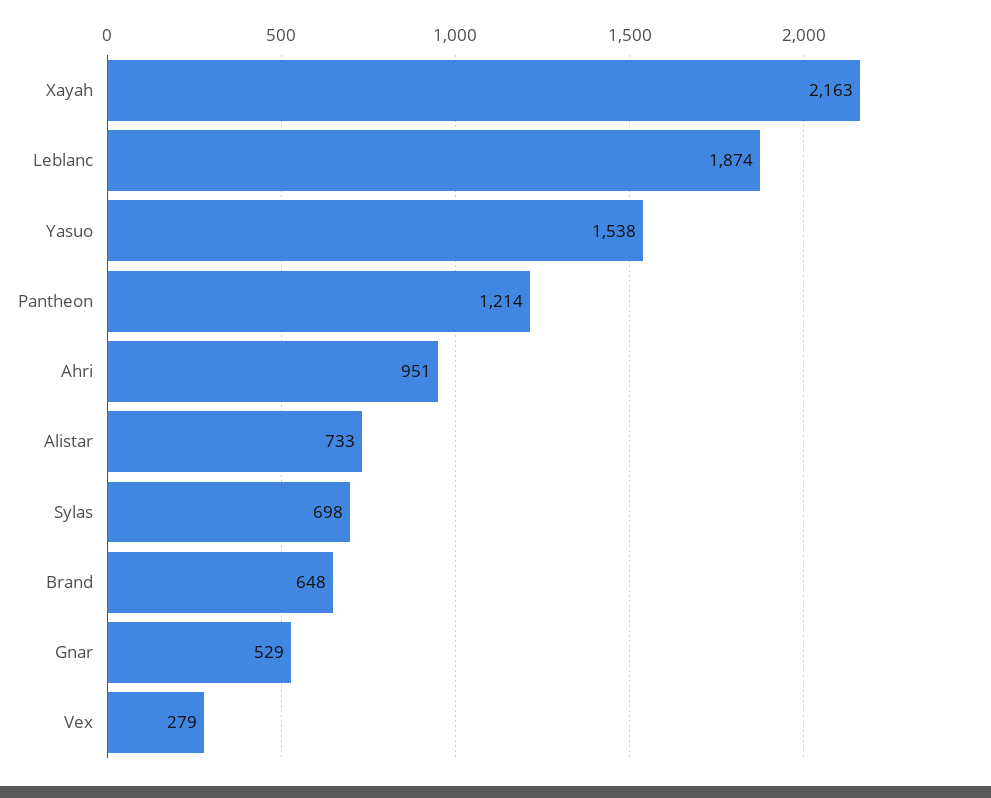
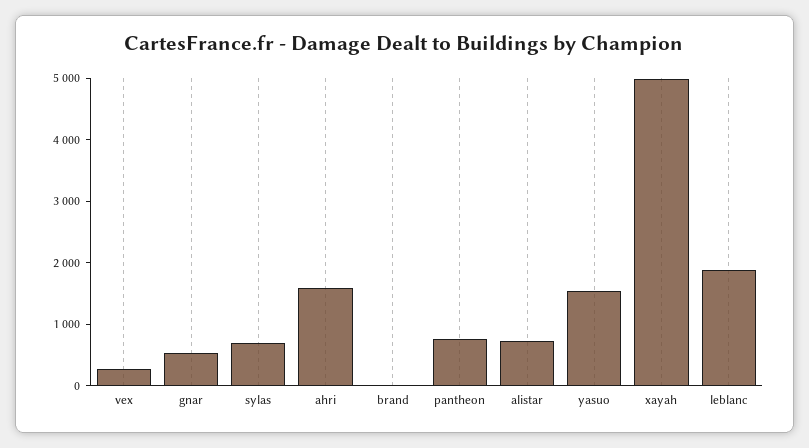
  {
-   "Xayah": 2163,
+   "Xayah": 5000,
    "Leblanc": 1874,
    "Yasuo": 1538,
-   "Pantheon": 1214,
+   "Pantheon": 800,
-   "Ahri": 951,
+   "Ahri": 1600,
    "Alistar": 733,
    "Sylas": 698,
-   "Brand": 648,
+   "Brand": 0,
    "Gnar": 529,
    "Vex": 279
  }

